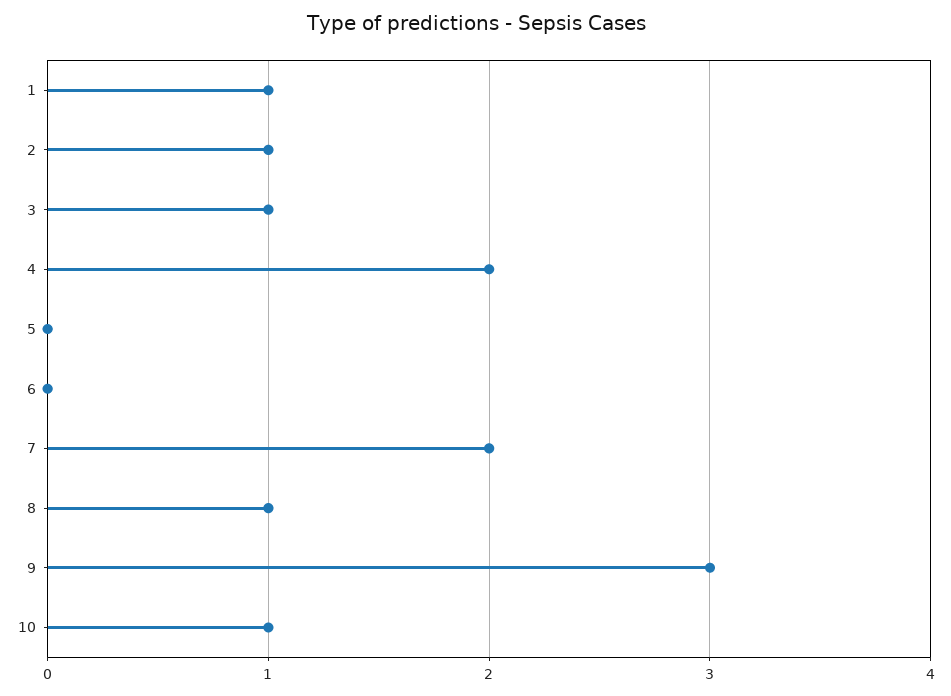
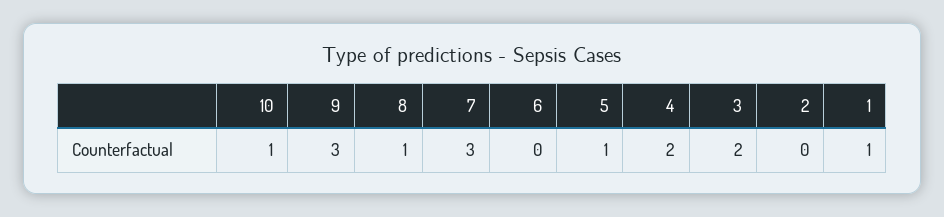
  {
    "1": 1,
-   "2": 1,
+   "2": 0,
-   "3": 1,
+   "3": 2,
    "4": 2,
-   "5": 0,
+   "5": 1,
    "6": 0,
-   "7": 2,
+   "7": 3,
    "8": 1,
    "9": 3,
    "10": 1
  }

